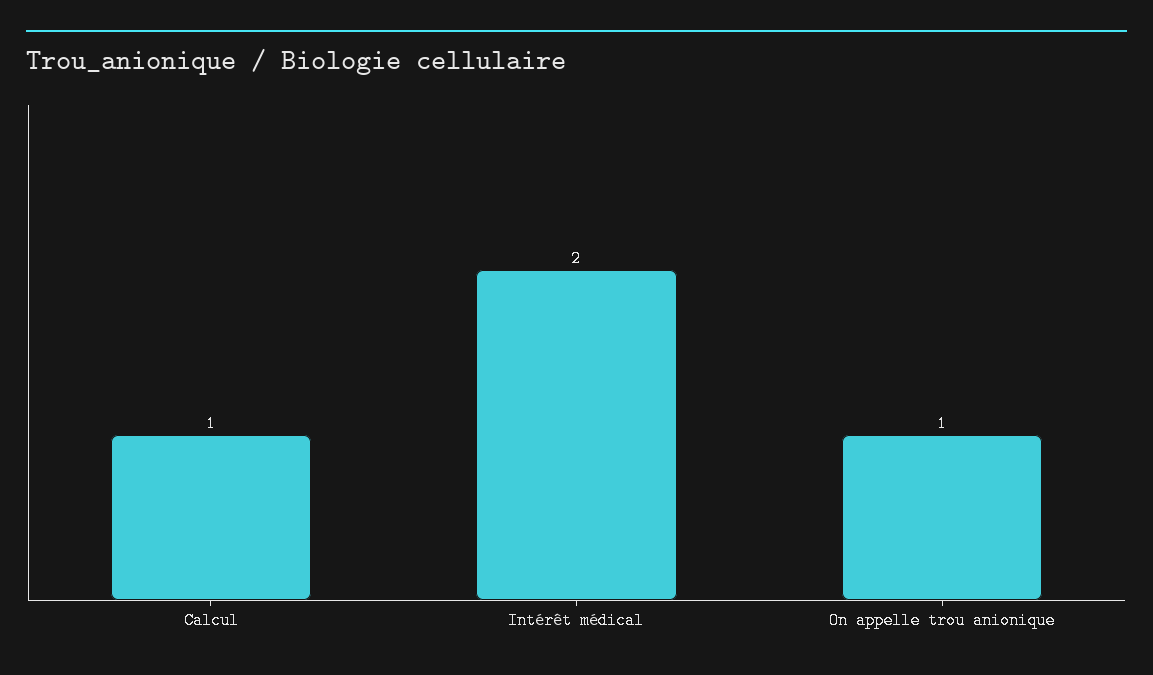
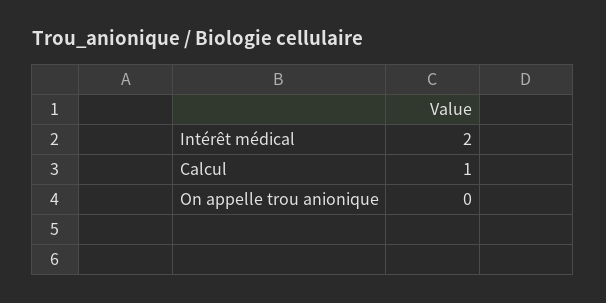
  {
    "Calcul": 1,
    "Intérêt médical": 2,
-   "On appelle trou anionique": 1
+   "On appelle trou anionique": 0
  }

